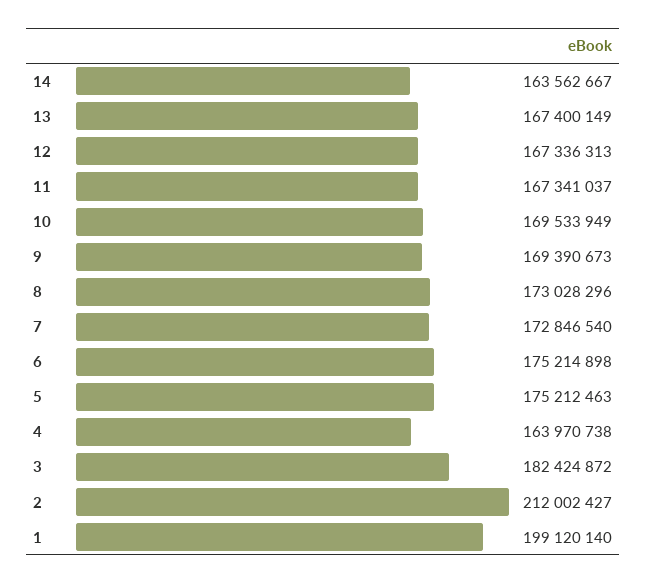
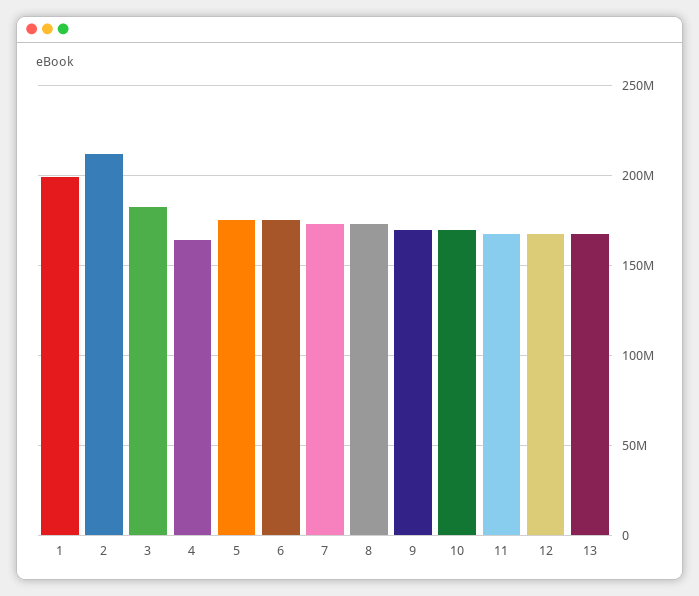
  {
-   "14": 163562667,
    "13": 167400149,
    "12": 167336313,
    "11": 167341037,
    "10": 169533949,
    "9": 169390673,
    "8": 173028296,
    "7": 172846540,
    "6": 175214898,
    "5": 175212463,
    "4": 163970738,
    "3": 182424872,
    "2": 212002427,
    "1": 199120140
  }

